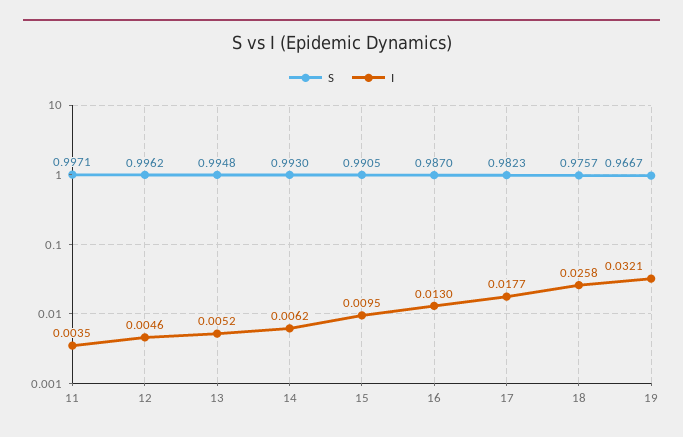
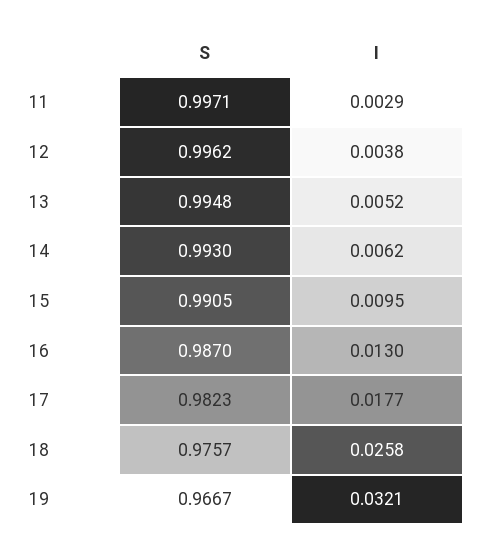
  {
    "S": {
      "11": 0.9971,
      "12": 0.9962,
      "13": 0.9948,
      "14": 0.993,
      "15": 0.9905,
      "16": 0.987,
      "17": 0.9823,
      "18": 0.9757,
      "19": 0.9667
    },
    "I": {
-     "11": 0.0035,
+     "11": 0.0029,
-     "12": 0.0046,
+     "12": 0.0038,
      "13": 0.0052,
      "14": 0.0062,
      "15": 0.0095,
      "16": 0.013,
      "17": 0.0177,
      "18": 0.0258,
      "19": 0.0321
    }
  }

